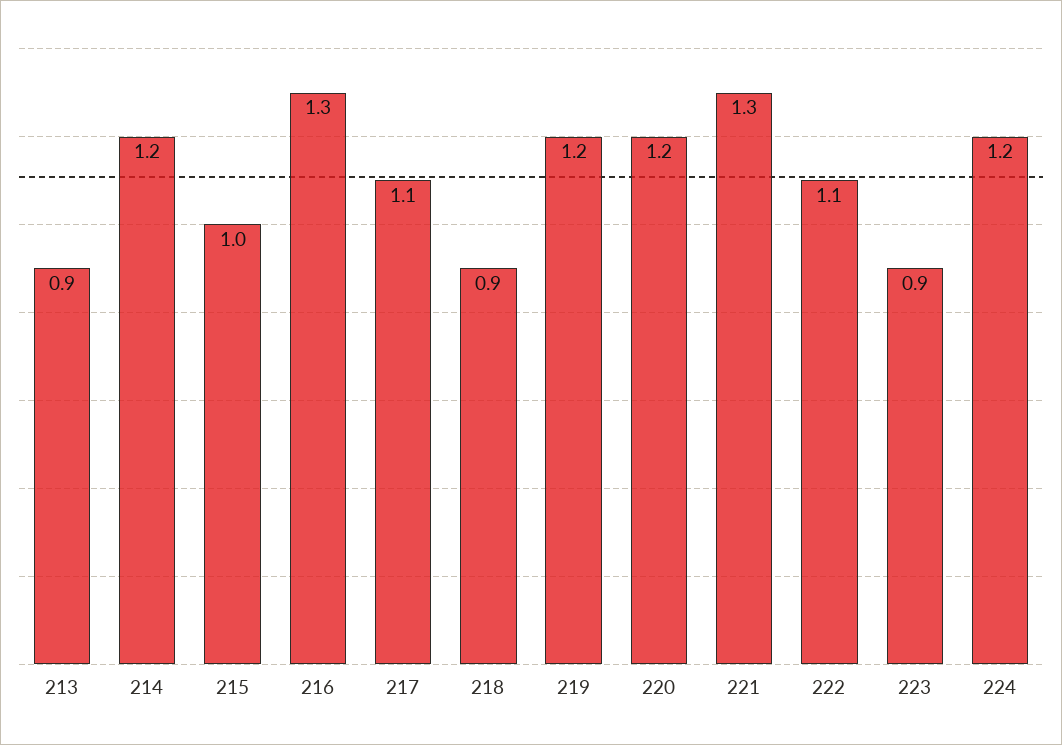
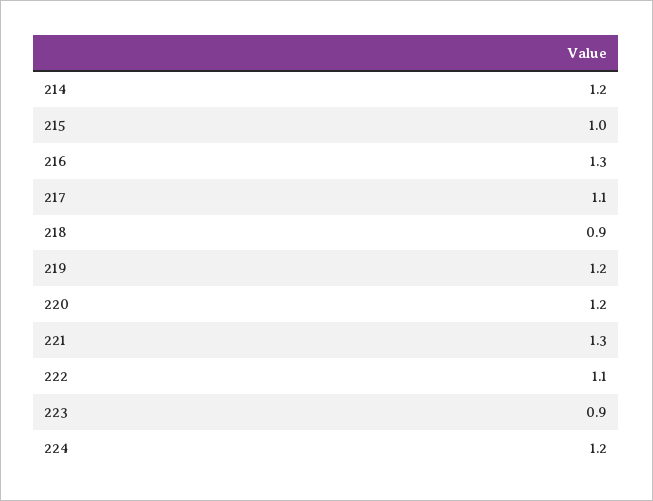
  {
-   "213": 0.9,
    "214": 1.2,
    "215": 1,
    "216": 1.3,
    "217": 1.1,
    "218": 0.9,
    "219": 1.2,
    "220": 1.2,
    "221": 1.3,
    "222": 1.1,
    "223": 0.9,
    "224": 1.2
  }

